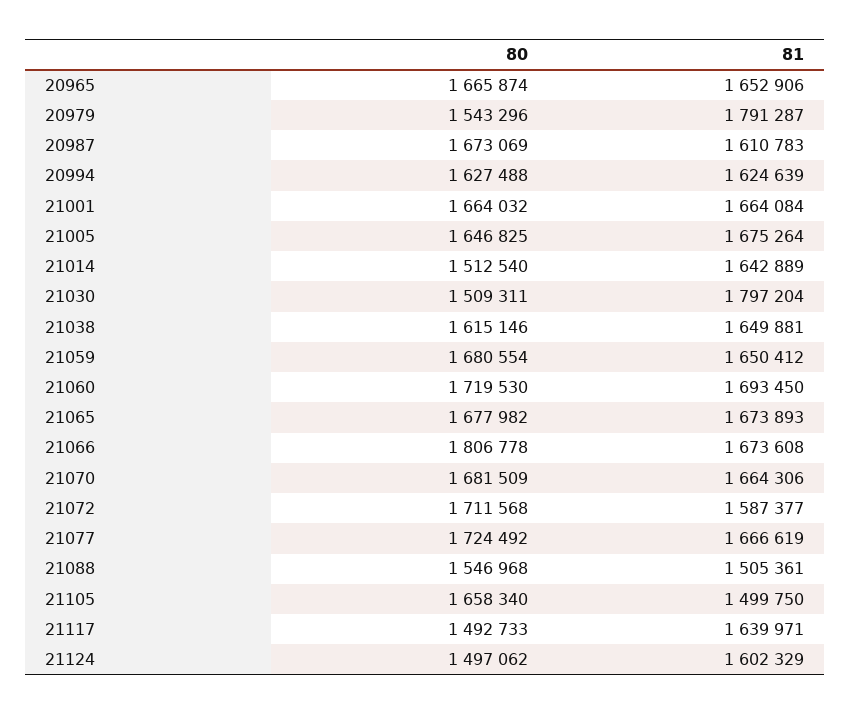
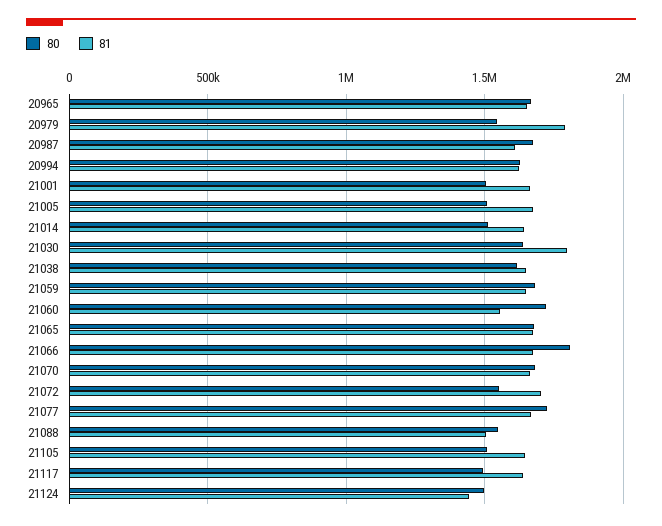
  {
    "80": {
      "20965": 1665874,
      "20979": 1543296,
      "20987": 1673069,
      "20994": 1627488,
-     "21001": 1664032,
+     "21001": 1500000,
-     "21005": 1646825,
+     "21005": 1500000,
      "21014": 1512540,
-     "21030": 1509311,
+     "21030": 1650000,
      "21038": 1615146,
      "21059": 1680554,
      "21060": 1719530,
      "21065": 1677982,
      "21066": 1806778,
      "21070": 1681509,
-     "21072": 1711568,
+     "21072": 1550000,
      "21077": 1724492,
      "21088": 1546968,
-     "21105": 1658340,
+     "21105": 1500000,
      "21117": 1492733,
      "21124": 1497062
    },
    "81": {
      "20965": 1652906,
      "20979": 1791287,
      "20987": 1610783,
      "20994": 1624639,
      "21001": 1664084,
      "21005": 1675264,
      "21014": 1642889,
      "21030": 1797204,
      "21038": 1649881,
      "21059": 1650412,
-     "21060": 1693450,
+     "21060": 1550000,
      "21065": 1673893,
      "21066": 1673608,
      "21070": 1664306,
-     "21072": 1587377,
+     "21072": 1700000,
      "21077": 1666619,
      "21088": 1505361,
-     "21105": 1499750,
+     "21105": 1650000,
      "21117": 1639971,
-     "21124": 1602329
+     "21124": 1450000
    }
  }

